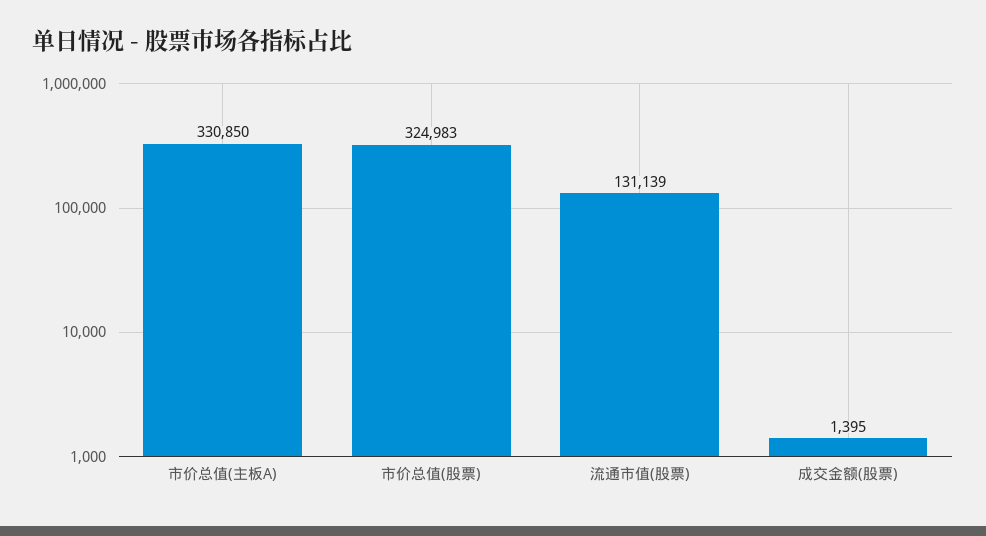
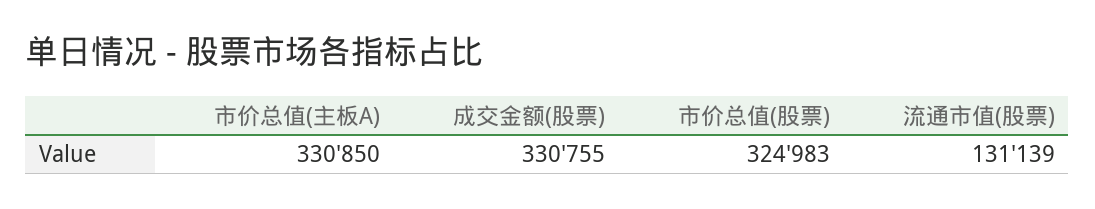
  {
    "市价总值(主板A)": 330850,
    "市价总值(股票)": 324983,
    "流通市值(股票)": 131139,
-   "成交金额(股票)": 1395
+   "成交金额(股票)": 330755
  }

